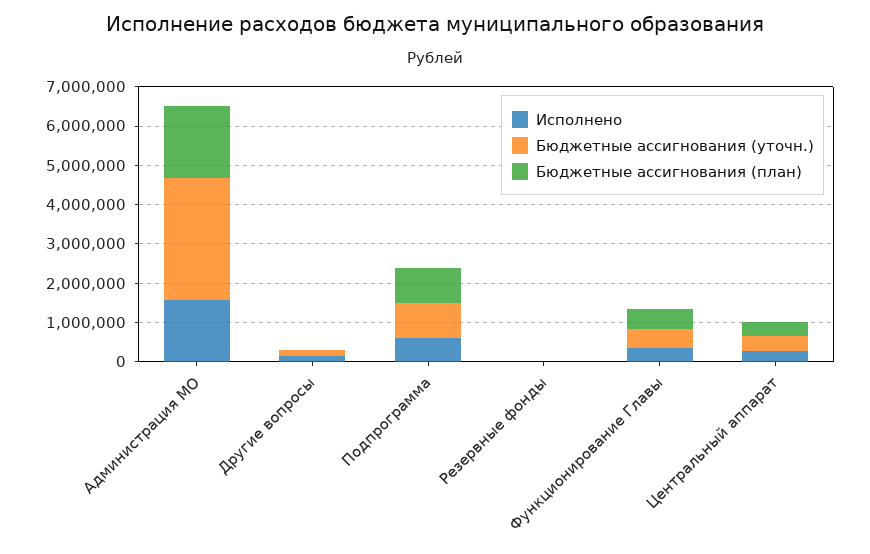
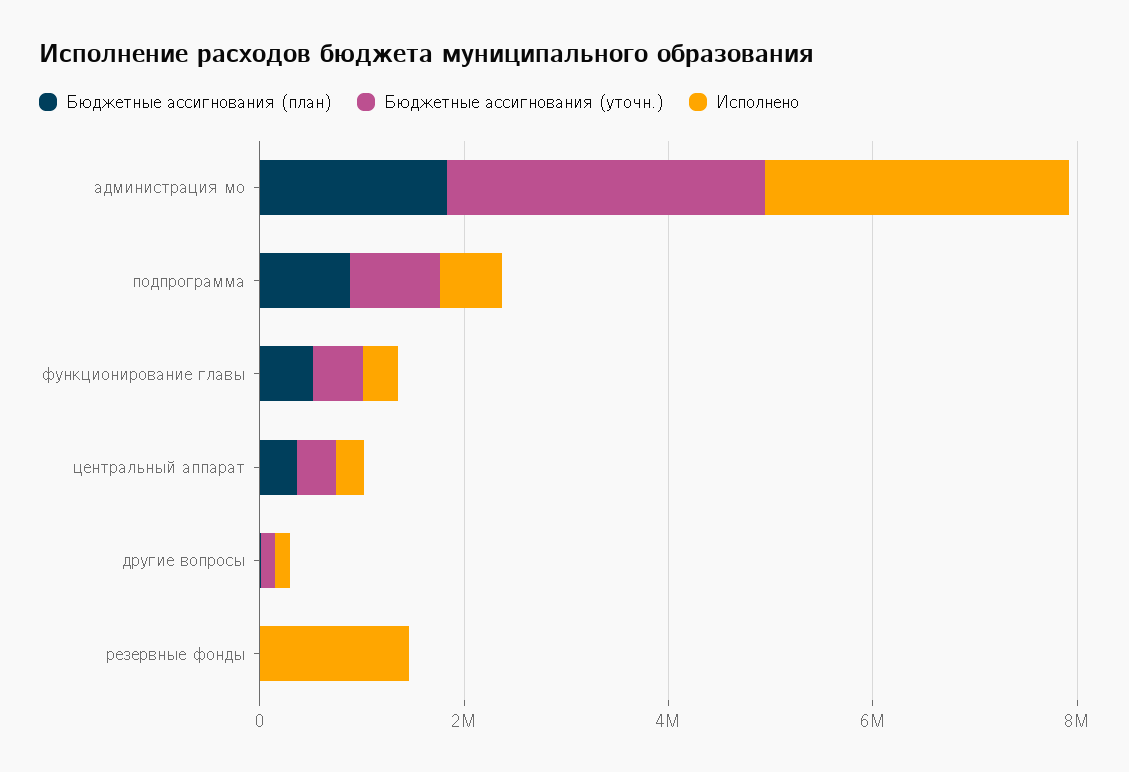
  {
    "Исполнено": {
-     "Администрация МО": 1500000,
+     "Администрация МО": 3000000,
      "Другие вопросы": 250000,
      "Подпрограмма": 500000,
-     "Резервные фонды": 0,
+     "Резервные фонды": 1500000,
      "Функционирование Главы": 250000,
      "Центральный аппарат": 250000
    },
    "Бюджетные ассигнования (уточн.)": {
      "Администрация МО": 3000000,
      "Другие вопросы": 250000,
      "Подпрограмма": 1000000,
      "Резервные фонды": 0,
      "Функционирование Главы": 500000,
      "Центральный аппарат": 500000
    },
    "Бюджетные ассигнования (план)": {
      "Администрация МО": 1750000,
      "Другие вопросы": 0,
      "Подпрограмма": 1000000,
      "Резервные фонды": 0,
      "Функционирование Главы": 500000,
      "Центральный аппарат": 250000
    }
  }

